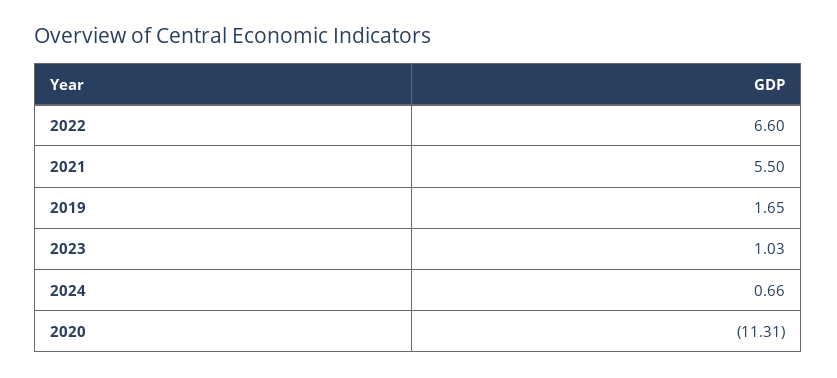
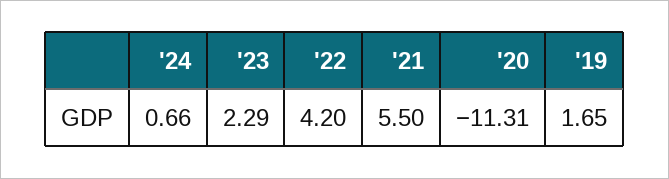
  {
-   "2022": 6.6,
+   "2022": 4.2,
    "2021": 5.5,
    "2019": 1.65,
-   "2023": 1.03,
+   "2023": 2.29,
    "2024": 0.66,
    "2020": -11.31
  }

